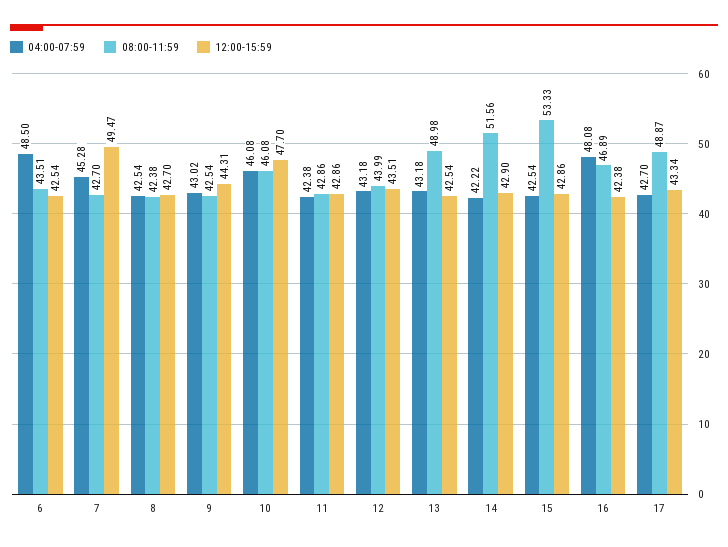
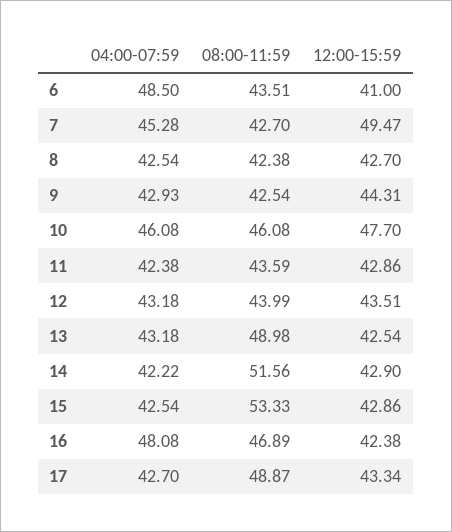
  {
    "04:00-07:59": {
      "6": 48.5,
      "7": 45.28,
      "8": 42.54,
-     "9": 43.02,
+     "9": 42.93,
      "10": 46.08,
      "11": 42.38,
      "12": 43.18,
      "13": 43.18,
      "14": 42.22,
      "15": 42.54,
      "16": 48.08,
      "17": 42.7
    },
    "08:00-11:59": {
      "6": 43.51,
      "7": 42.7,
      "8": 42.38,
      "9": 42.54,
      "10": 46.08,
-     "11": 42.86,
+     "11": 43.59,
      "12": 43.99,
      "13": 48.98,
      "14": 51.56,
      "15": 53.33,
      "16": 46.89,
      "17": 48.87
    },
    "12:00-15:59": {
-     "6": 42.54,
+     "6": 41,
      "7": 49.47,
      "8": 42.7,
      "9": 44.31,
      "10": 47.7,
      "11": 42.86,
      "12": 43.51,
      "13": 42.54,
      "14": 42.9,
      "15": 42.86,
      "16": 42.38,
      "17": 43.34
    }
  }

